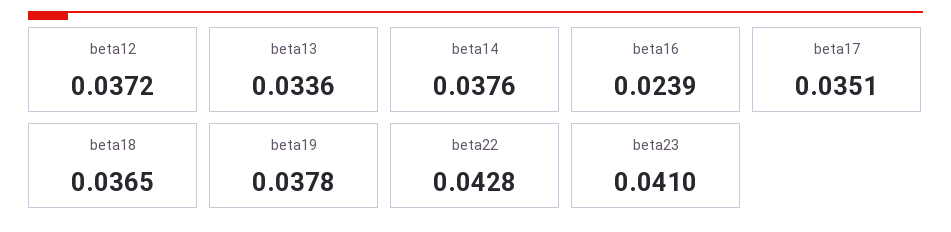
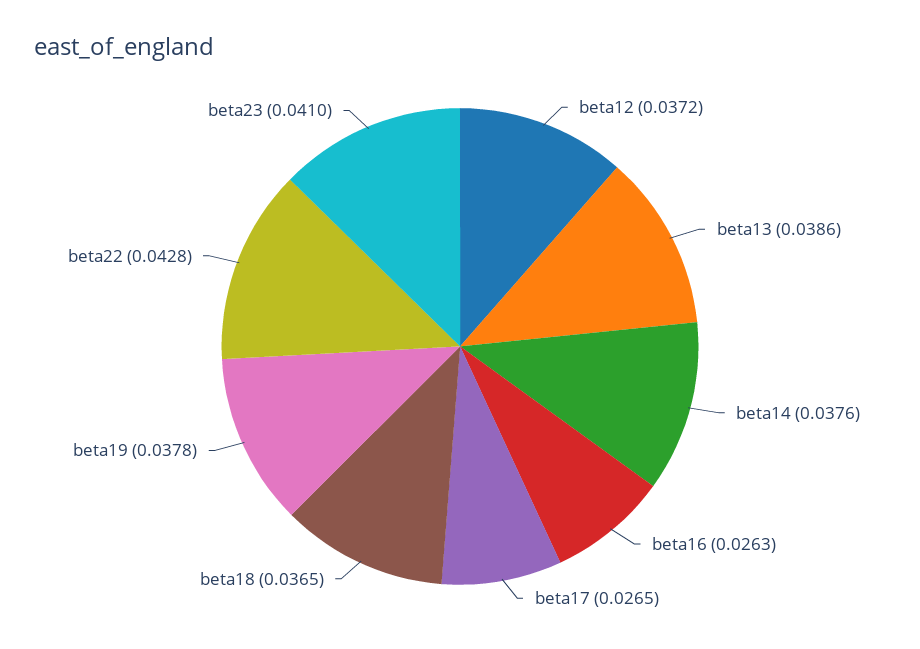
  {
    "beta12": 0.0372,
-   "beta13": 0.0336,
+   "beta13": 0.0386,
    "beta14": 0.0376,
-   "beta16": 0.0239,
+   "beta16": 0.0263,
-   "beta17": 0.0351,
+   "beta17": 0.0265,
    "beta18": 0.0365,
    "beta19": 0.0378,
    "beta22": 0.0428,
    "beta23": 0.041
  }

